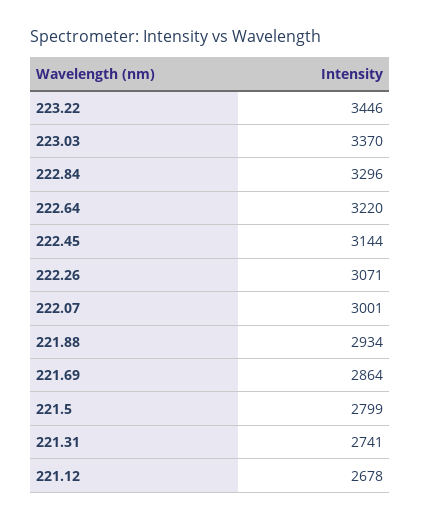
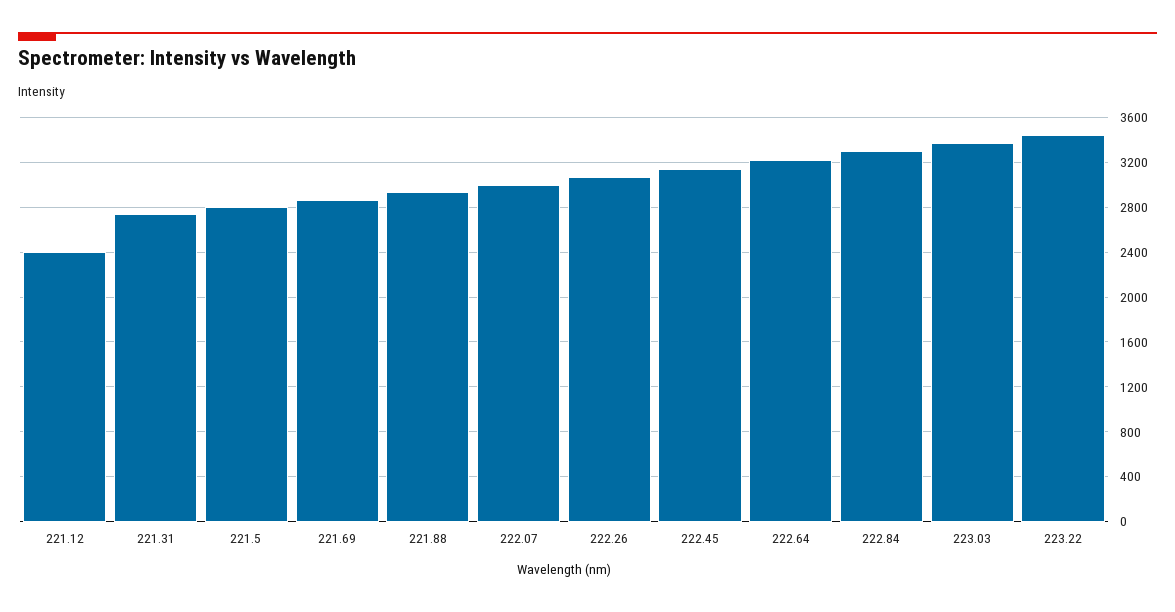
  {
    "223.22": 3446,
    "223.03": 3370,
    "222.84": 3296,
    "222.64": 3220,
    "222.45": 3144,
    "222.26": 3071,
    "222.07": 3001,
    "221.88": 2934,
    "221.69": 2864,
    "221.5": 2799,
    "221.31": 2741,
-   "221.12": 2678
+   "221.12": 2400
  }

